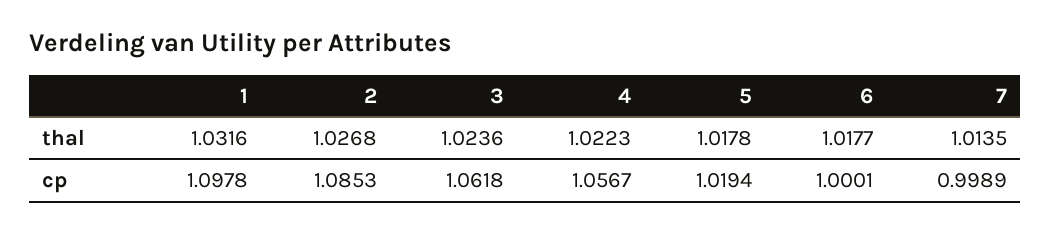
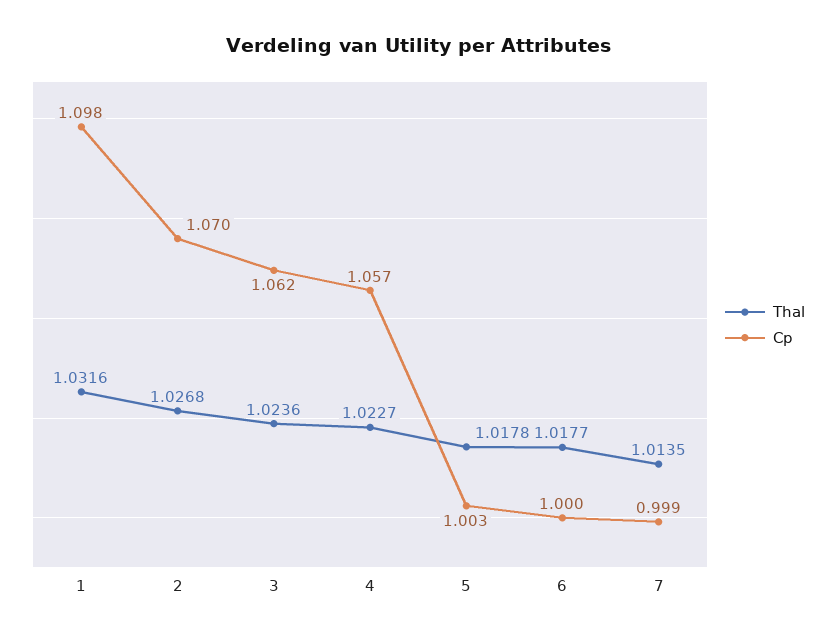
  {
    "thal": {
      "1": 1.0316,
      "2": 1.0268,
      "3": 1.0236,
-     "4": 1.0223,
+     "4": 1.0227,
      "5": 1.0178,
      "6": 1.0177,
      "7": 1.0135
    },
    "cp": {
      "1": 1.0978,
-     "2": 1.0853,
+     "2": 1.07,
      "3": 1.0618,
      "4": 1.0567,
-     "5": 1.0194,
+     "5": 1.003,
      "6": 1.0001,
      "7": 0.9989
    }
  }

